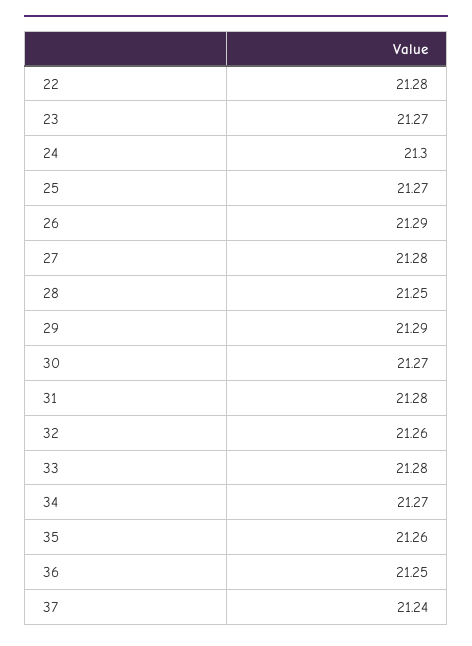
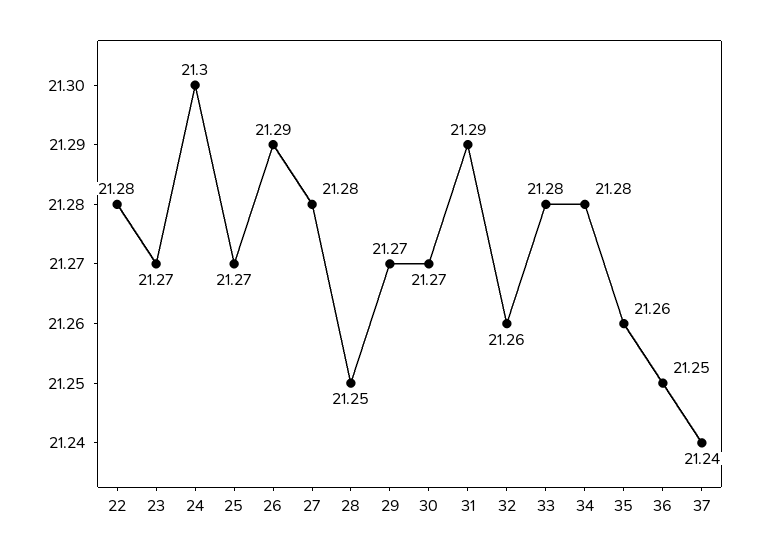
  {
    "22": 21.28,
    "23": 21.27,
    "24": 21.3,
    "25": 21.27,
    "26": 21.29,
    "27": 21.28,
    "28": 21.25,
-   "29": 21.29,
+   "29": 21.27,
    "30": 21.27,
-   "31": 21.28,
+   "31": 21.29,
    "32": 21.26,
    "33": 21.28,
-   "34": 21.27,
+   "34": 21.28,
    "35": 21.26,
    "36": 21.25,
    "37": 21.24
  }

